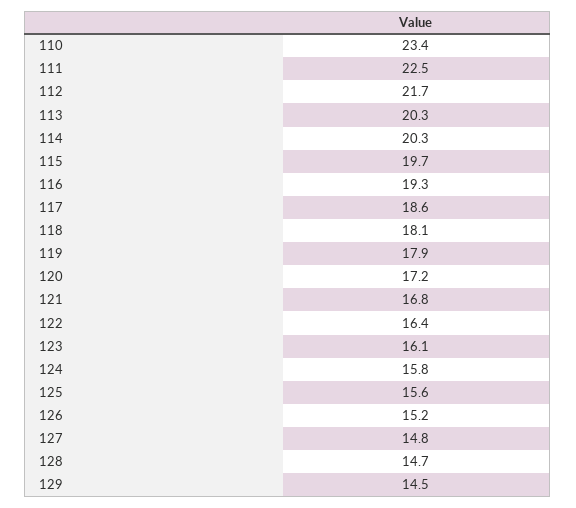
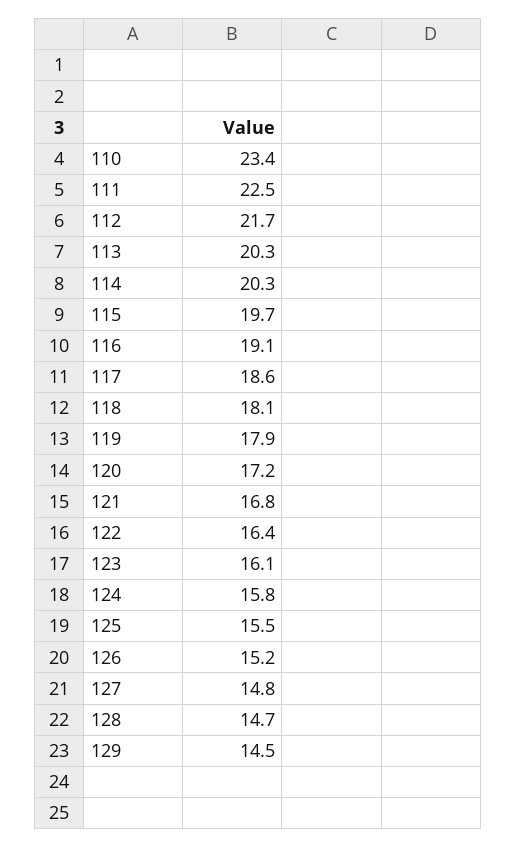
  {
    "110": 23.4,
    "111": 22.5,
    "112": 21.7,
    "113": 20.3,
    "114": 20.3,
    "115": 19.7,
-   "116": 19.3,
+   "116": 19.1,
    "117": 18.6,
    "118": 18.1,
    "119": 17.9,
    "120": 17.2,
    "121": 16.8,
    "122": 16.4,
    "123": 16.1,
    "124": 15.8,
-   "125": 15.6,
+   "125": 15.5,
    "126": 15.2,
    "127": 14.8,
    "128": 14.7,
    "129": 14.5
  }

